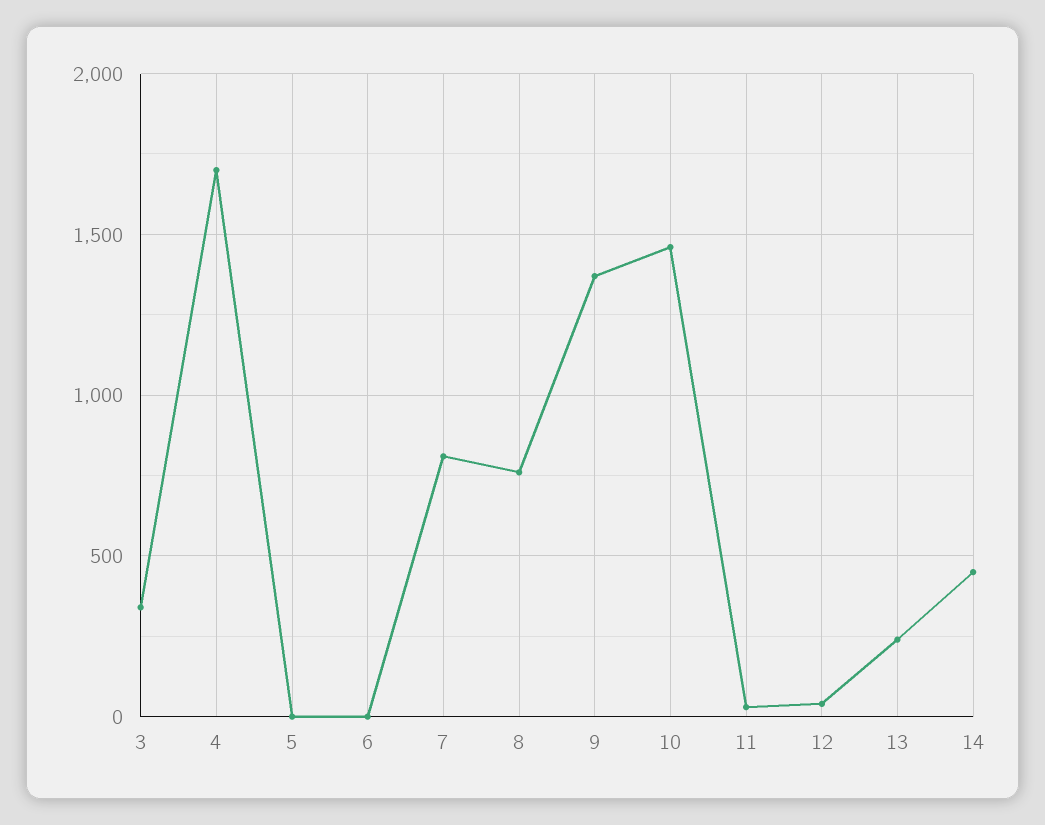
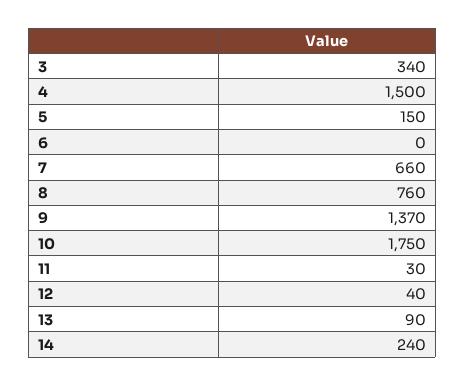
  {
    "3": 340,
-   "4": 1700,
+   "4": 1500,
-   "5": 0,
+   "5": 150,
    "6": 0,
-   "7": 800,
+   "7": 660,
    "8": 760,
    "9": 1370,
-   "10": 1450,
+   "10": 1750,
    "11": 30,
    "12": 40,
-   "13": 250,
+   "13": 90,
-   "14": 450
+   "14": 240
  }

